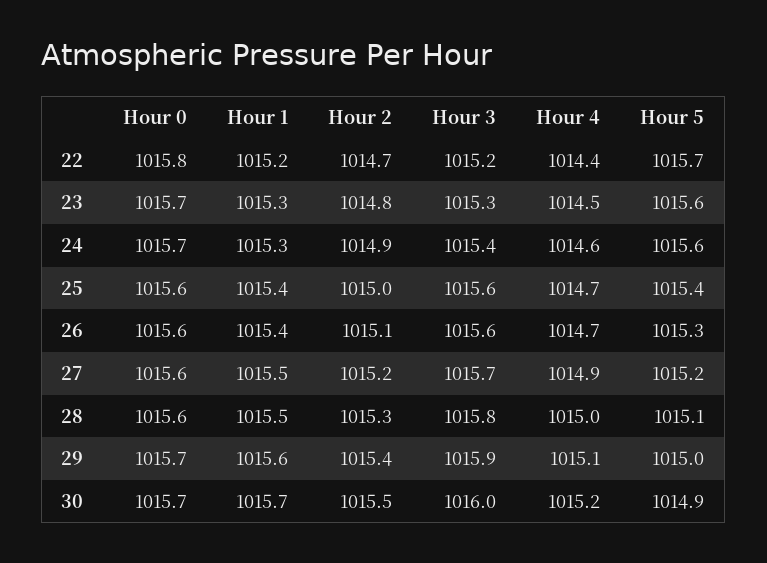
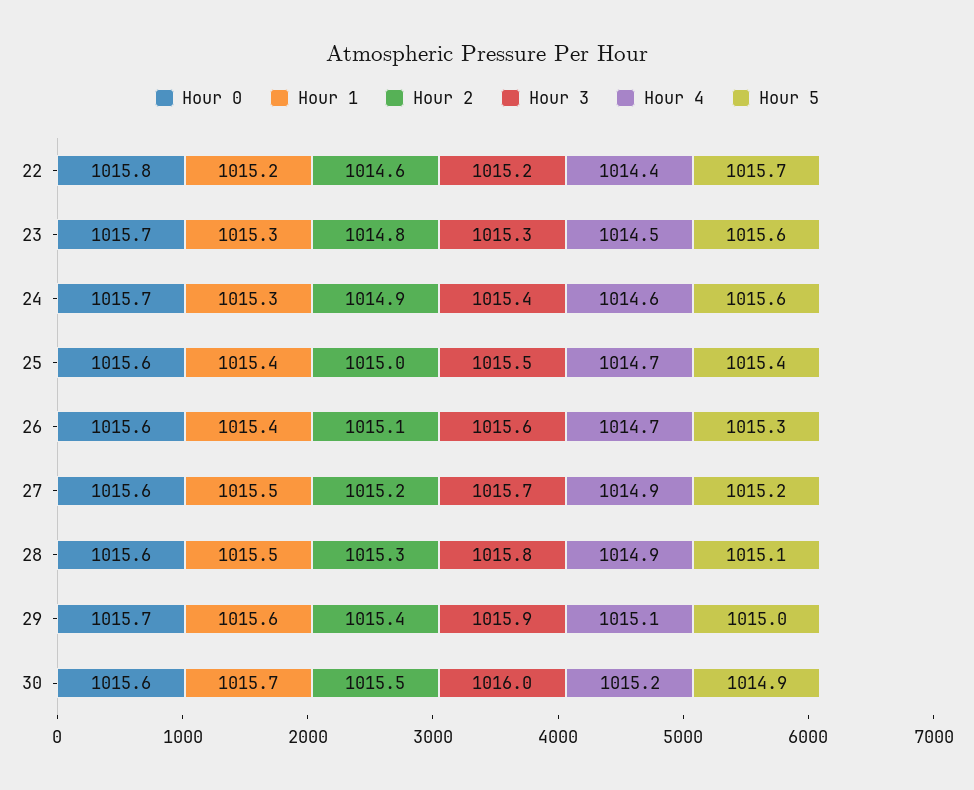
  {
    "Hour 0": {
      "22": 1015.8,
      "23": 1015.7,
      "24": 1015.7,
      "25": 1015.6,
      "26": 1015.6,
      "27": 1015.6,
      "28": 1015.6,
      "29": 1015.7,
-     "30": 1015.7
+     "30": 1015.6
    },
    "Hour 1": {
      "22": 1015.2,
      "23": 1015.3,
      "24": 1015.3,
      "25": 1015.4,
      "26": 1015.4,
      "27": 1015.5,
      "28": 1015.5,
      "29": 1015.6,
      "30": 1015.7
    },
    "Hour 2": {
-     "22": 1014.7,
+     "22": 1014.6,
      "23": 1014.8,
      "24": 1014.9,
      "25": 1015,
      "26": 1015.1,
      "27": 1015.2,
      "28": 1015.3,
      "29": 1015.4,
      "30": 1015.5
    },
    "Hour 3": {
      "22": 1015.2,
      "23": 1015.3,
      "24": 1015.4,
-     "25": 1015.6,
+     "25": 1015.5,
      "26": 1015.6,
      "27": 1015.7,
      "28": 1015.8,
      "29": 1015.9,
      "30": 1016
    },
    "Hour 4": {
      "22": 1014.4,
      "23": 1014.5,
      "24": 1014.6,
      "25": 1014.7,
      "26": 1014.7,
      "27": 1014.9,
-     "28": 1015,
+     "28": 1014.9,
      "29": 1015.1,
      "30": 1015.2
    },
    "Hour 5": {
      "22": 1015.7,
      "23": 1015.6,
      "24": 1015.6,
      "25": 1015.4,
      "26": 1015.3,
      "27": 1015.2,
      "28": 1015.1,
      "29": 1015,
      "30": 1014.9
    }
  }

